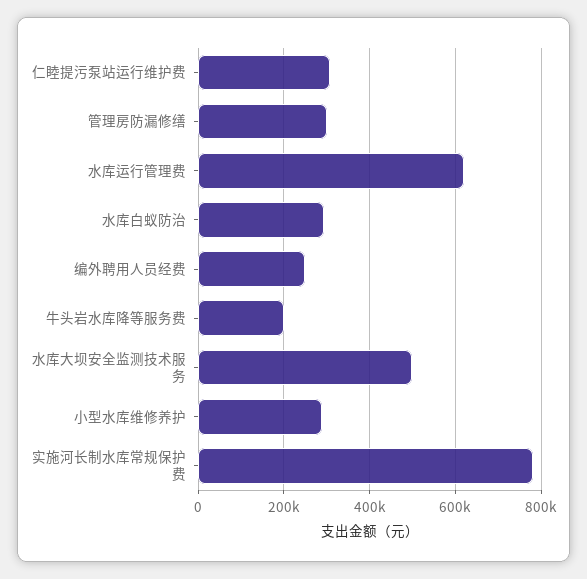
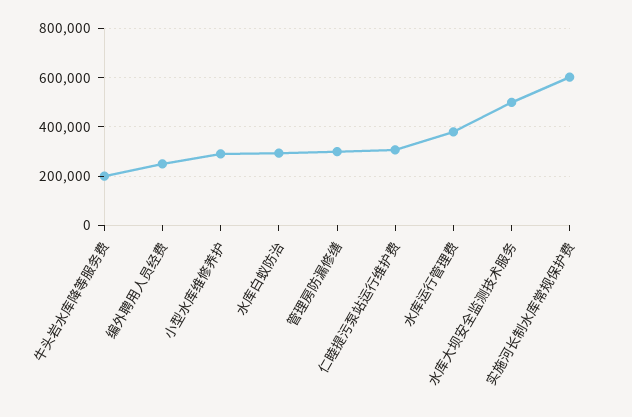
  {
    "仁睦提污泵站运行维护费": 300000,
    "管理房防漏修缮": 300000,
-   "水库运行管理费": 620000,
+   "水库运行管理费": 375000,
    "水库白蚁防治": 300000,
    "编外聘用人员经费": 260000,
    "牛头岩水库降等服务费": 200000,
    "水库大坝安全监测技术服务": 500000,
    "小型水库维修养护": 300000,
-   "实施河长制水库常规保护费": 780000
+   "实施河长制水库常规保护费": 600000
  }

